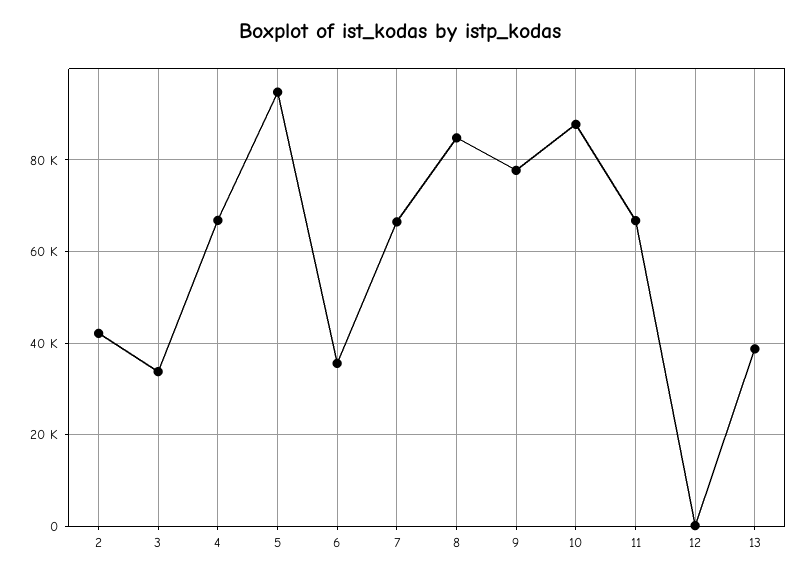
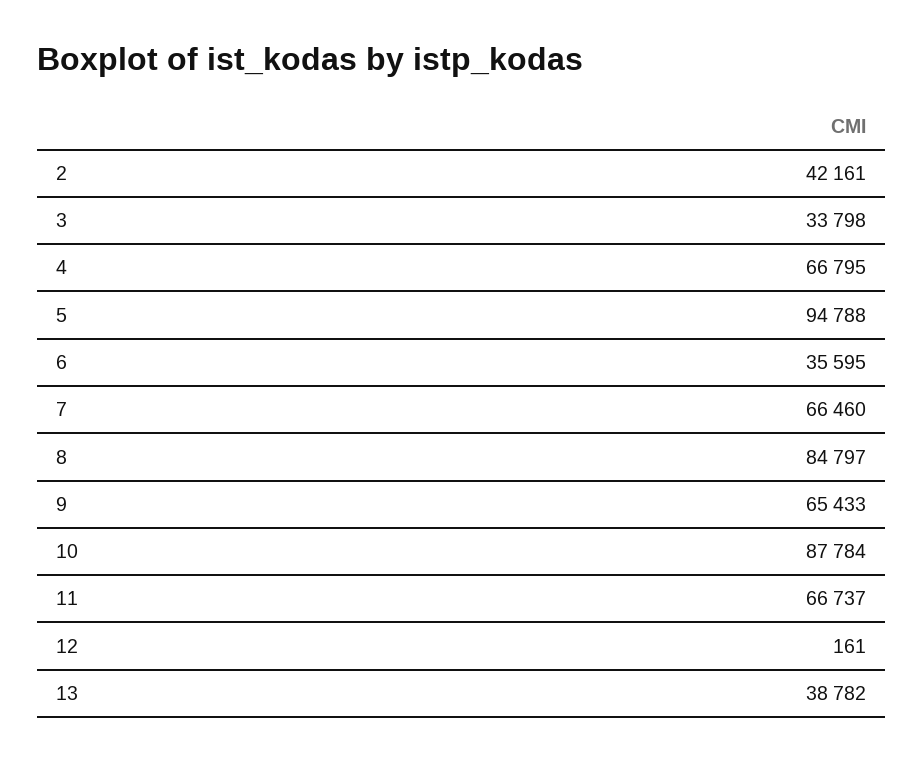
  {
    "2": 42161,
    "3": 33798,
    "4": 66795,
    "5": 94788,
    "6": 35595,
    "7": 66460,
    "8": 84797,
-   "9": 78000,
+   "9": 65433,
    "10": 87784,
    "11": 66737,
    "12": 161,
    "13": 38782
  }

